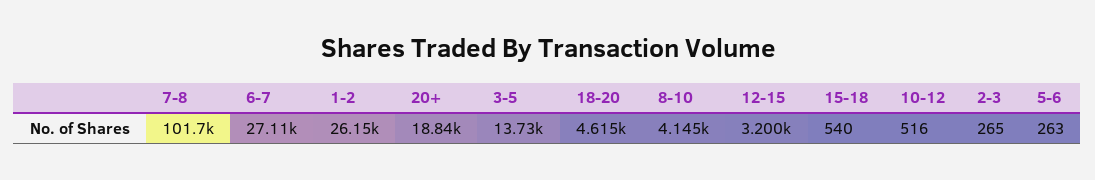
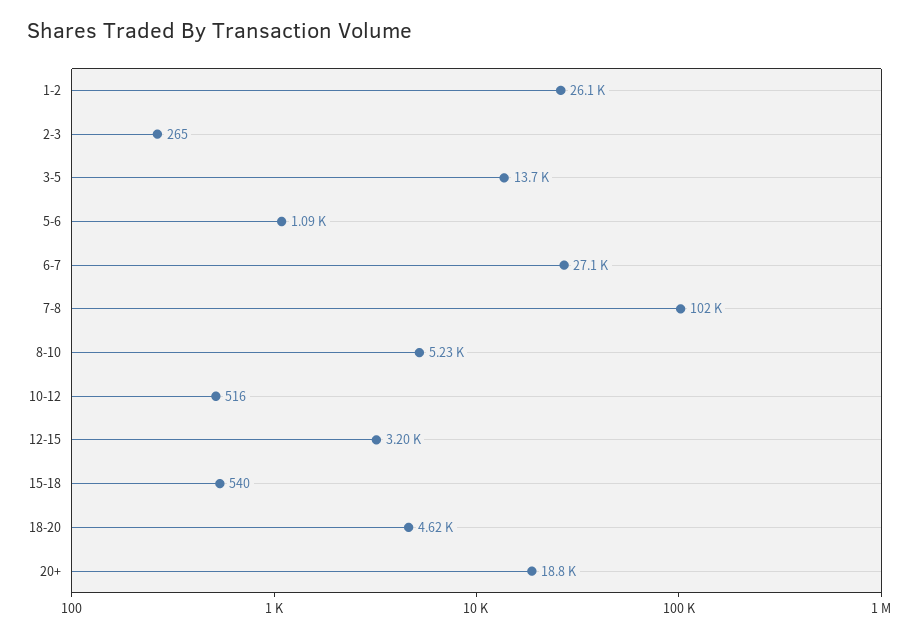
  {
    "7-8": 101700,
    "6-7": 27110,
    "1-2": 26150,
    "20+": 18840,
    "3-5": 13730,
    "18-20": 4615,
-   "8-10": 4145,
+   "8-10": 5230,
    "12-15": 3200,
    "15-18": 540,
    "10-12": 516,
    "2-3": 265,
-   "5-6": 263
+   "5-6": 1090
  }

